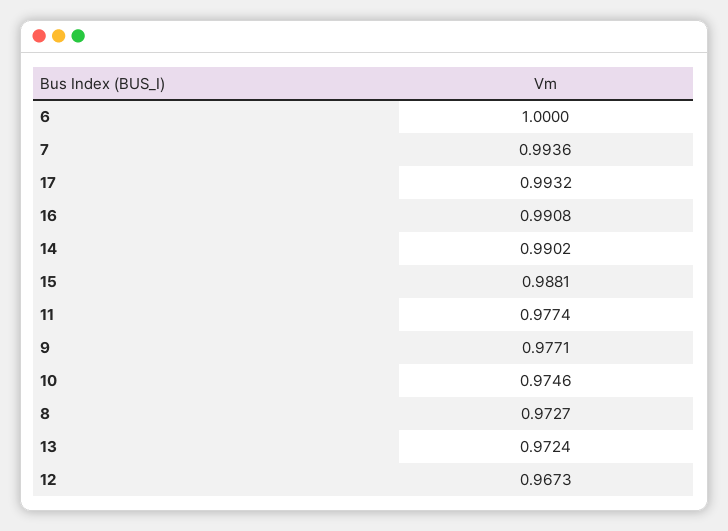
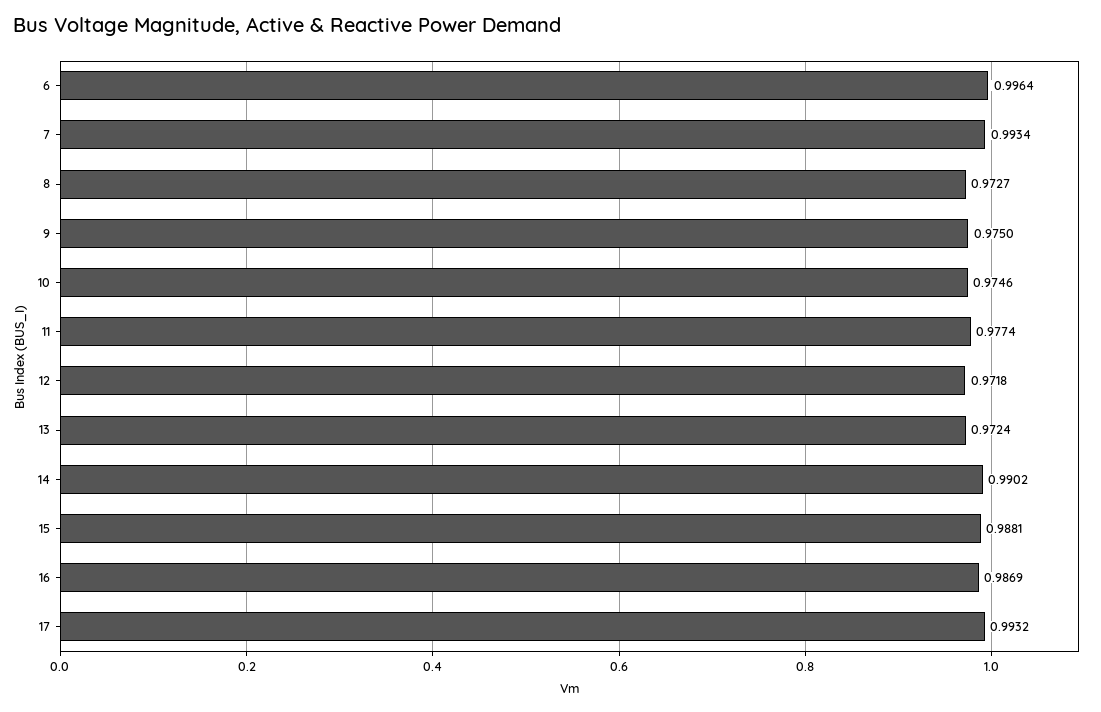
  {
-   "6": 1,
+   "6": 0.9964,
-   "7": 0.9936,
+   "7": 0.9934,
    "17": 0.9932,
-   "16": 0.9908,
+   "16": 0.9869,
    "14": 0.9902,
    "15": 0.9881,
    "11": 0.9774,
-   "9": 0.9771,
+   "9": 0.975,
    "10": 0.9746,
    "8": 0.9727,
    "13": 0.9724,
-   "12": 0.9673
+   "12": 0.9718
  }

